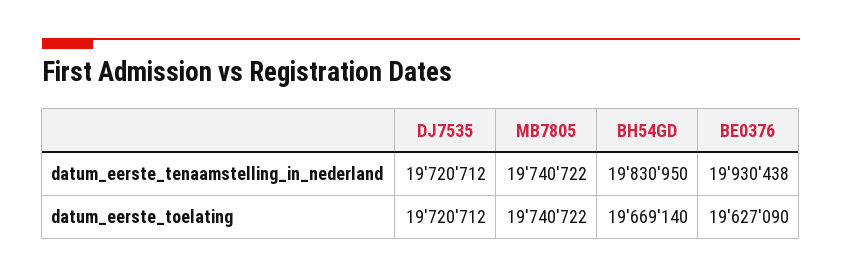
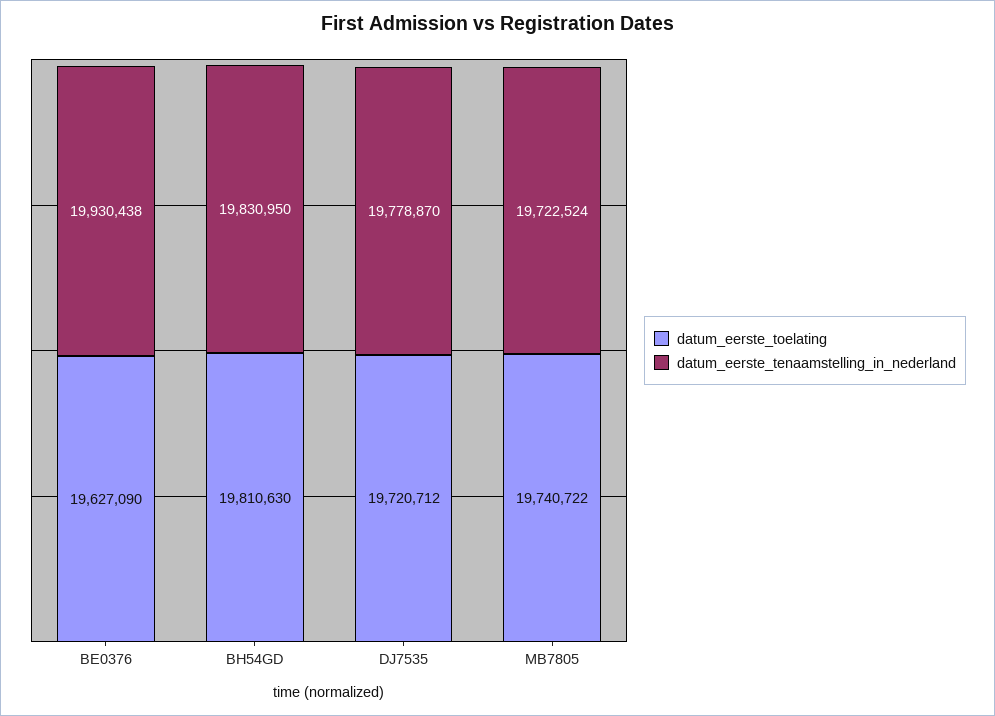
  {
    "datum_eerste_tenaamstelling_in_nederland": {
-     "DJ7535": 19720712,
+     "DJ7535": 19778870,
-     "MB7805": 19740722,
+     "MB7805": 19722524,
      "BH54GD": 19830950,
      "BE0376": 19930438
    },
    "datum_eerste_toelating": {
      "DJ7535": 19720712,
      "MB7805": 19740722,
-     "BH54GD": 19669140,
+     "BH54GD": 19810630,
      "BE0376": 19627090
    }
  }

